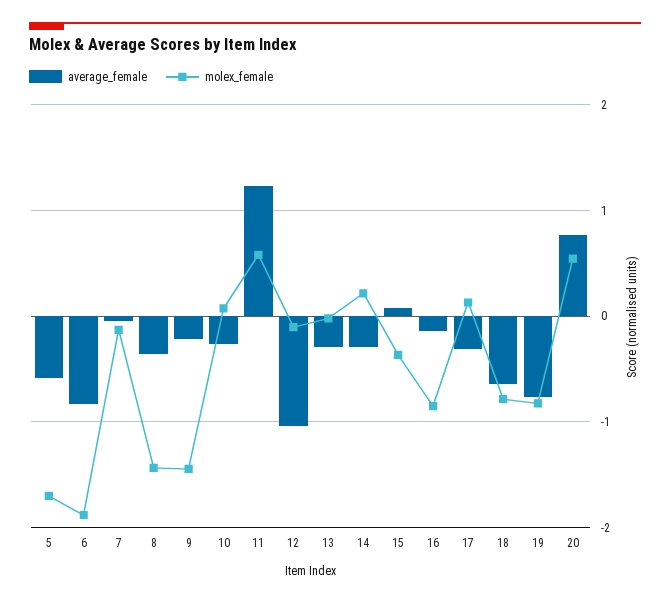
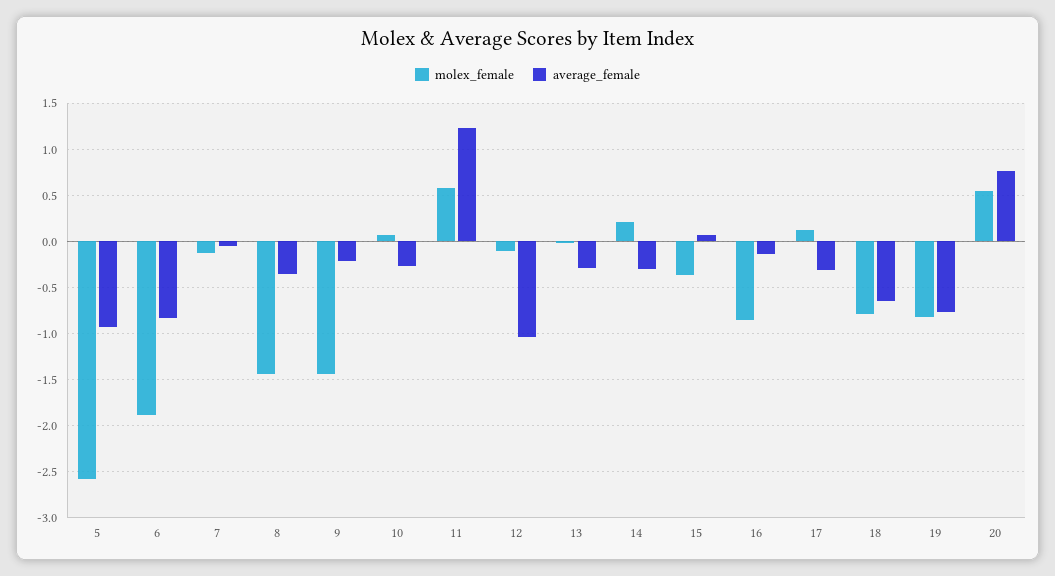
  {
    "average_female": {
-     "5": -0.6,
+     "5": -0.9,
      "6": -0.8,
      "7": 0,
      "8": -0.4,
      "9": -0.2,
      "10": -0.3,
      "11": 1.2,
      "12": -1,
      "13": -0.3,
      "14": -0.3,
      "15": 0.1,
      "16": -0.1,
      "17": -0.3,
      "18": -0.6,
      "19": -0.8,
      "20": 0.8
    },
    "molex_female": {
-     "5": -1.7,
+     "5": -2.6,
      "6": -1.9,
      "7": -0.1,
      "8": -1.4,
      "9": -1.4,
      "10": 0.1,
      "11": 0.6,
      "12": -0.1,
      "13": 0,
      "14": 0.2,
      "15": -0.4,
      "16": -0.9,
      "17": 0.1,
      "18": -0.8,
      "19": -0.8,
      "20": 0.5
    }
  }

